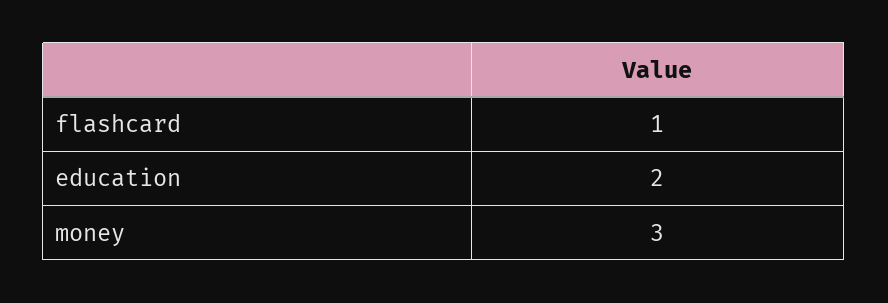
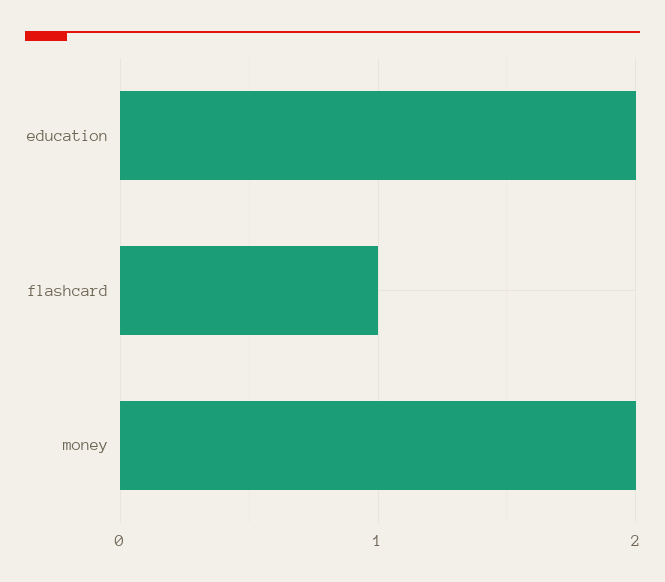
  {
    "flashcard": 1,
    "education": 2,
-   "money": 3
+   "money": 2
  }

